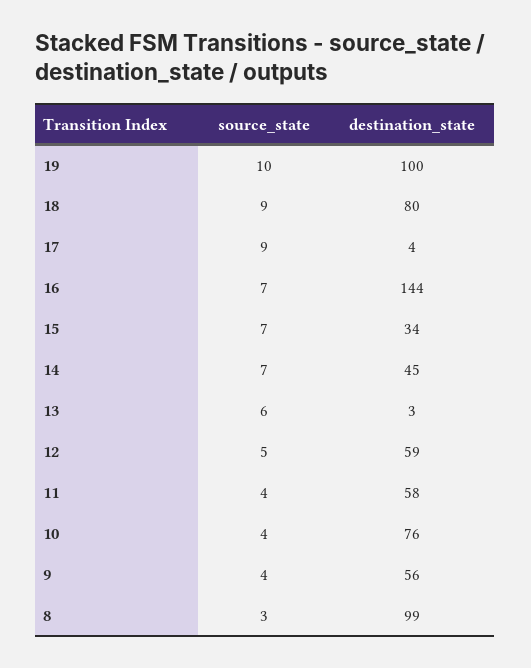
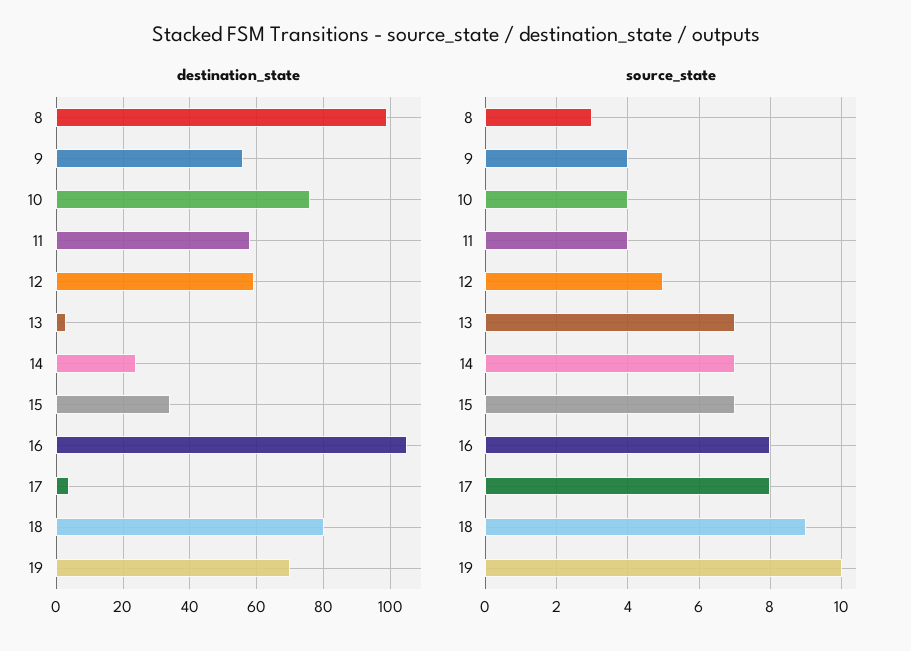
  {
    "source_state": {
      "19": 10,
      "18": 9,
-     "17": 9,
+     "17": 8,
-     "16": 7,
+     "16": 8,
      "15": 7,
      "14": 7,
-     "13": 6,
+     "13": 7,
      "12": 5,
      "11": 4,
      "10": 4,
      "9": 4,
      "8": 3
    },
    "destination_state": {
-     "19": 100,
+     "19": 70,
      "18": 80,
      "17": 4,
-     "16": 144,
+     "16": 105,
      "15": 34,
-     "14": 45,
+     "14": 25,
      "13": 3,
      "12": 59,
      "11": 58,
      "10": 76,
      "9": 56,
      "8": 99
    }
  }

